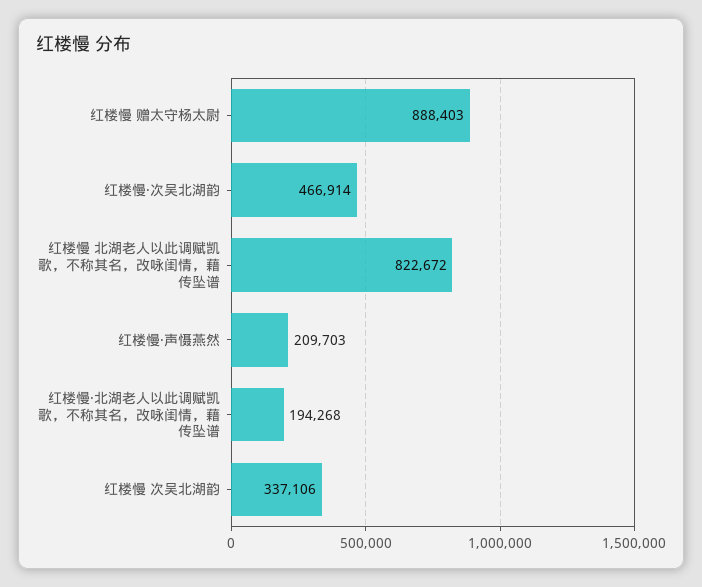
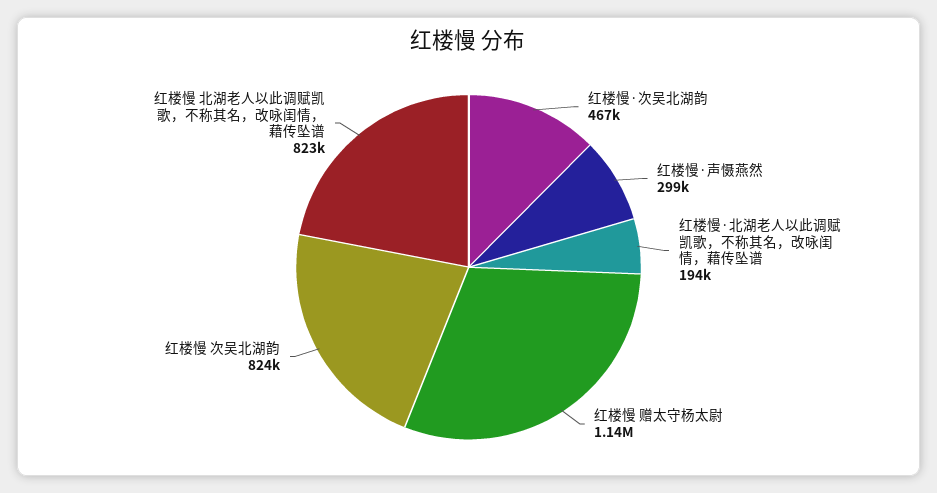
  {
-   "红楼慢 赠太守杨太尉": 888403,
+   "红楼慢 赠太守杨太尉": 1140000,
    "红楼慢·次吴北湖韵": 466914,
    "红楼慢 北湖老人以此调赋凯歌，不称其名，改咏闺情，藉传坠谱": 822672,
-   "红楼慢·声慑燕然": 209703,
+   "红楼慢·声慑燕然": 299000,
    "红楼慢·北湖老人以此调赋凯歌，不称其名，改咏闺情，藉传坠谱": 194268,
-   "红楼慢 次吴北湖韵": 337106
+   "红楼慢 次吴北湖韵": 824000
  }

